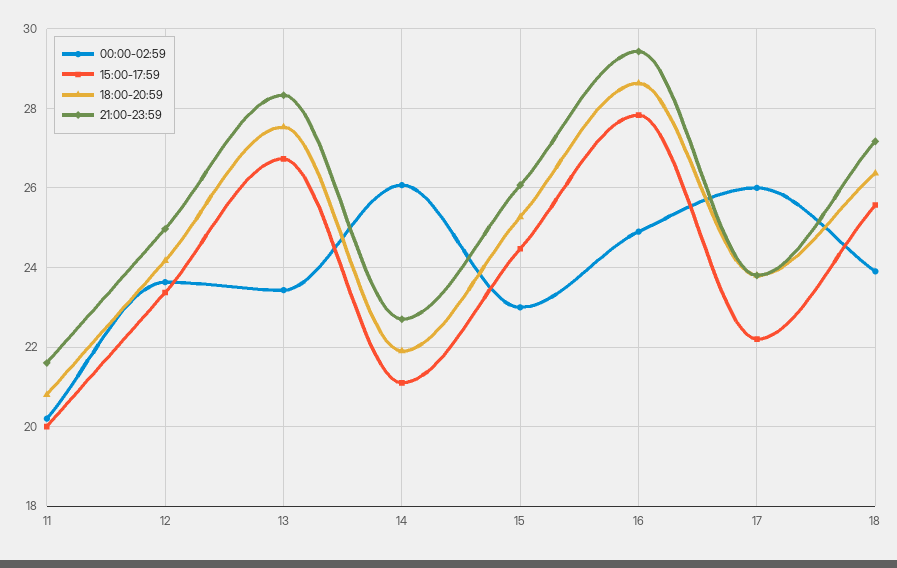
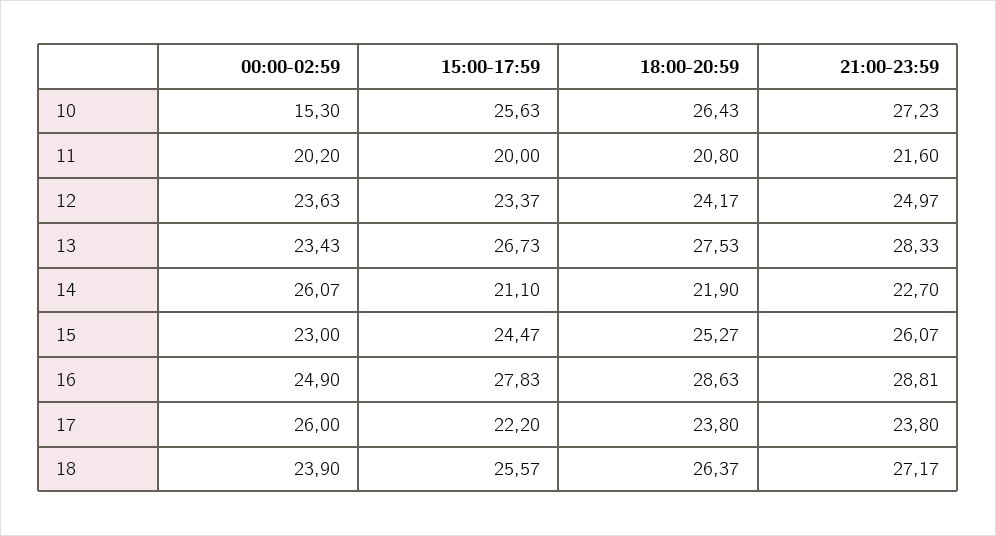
  {
    "00:00-02:59": {
      "11": 20.2,
      "12": 23.63,
      "13": 23.43,
      "14": 26.07,
      "15": 23,
      "16": 24.9,
      "17": 26,
-     "18": 23.9
+     "18": 23.9,
+     "10": 15.3
    },
    "15:00-17:59": {
      "11": 20,
      "12": 23.37,
      "13": 26.73,
      "14": 21.1,
      "15": 24.47,
      "16": 27.83,
      "17": 22.2,
-     "18": 25.57
+     "18": 25.57,
+     "10": 25.63
    },
    "18:00-20:59": {
      "11": 20.8,
      "12": 24.17,
      "13": 27.53,
      "14": 21.9,
      "15": 25.27,
      "16": 28.63,
      "17": 23.8,
-     "18": 26.37
+     "18": 26.37,
+     "10": 26.43
    },
    "21:00-23:59": {
      "11": 21.6,
      "12": 24.97,
      "13": 28.33,
      "14": 22.7,
      "15": 26.07,
-     "16": 29.4,
+     "16": 28.81,
      "17": 23.8,
-     "18": 27.17
+     "18": 27.17,
+     "10": 27.23
    }
  }

